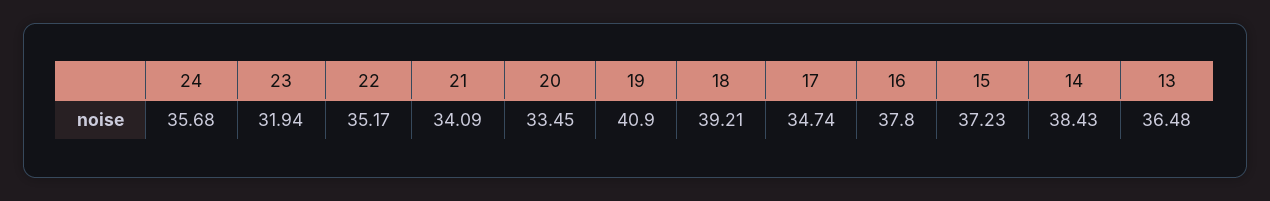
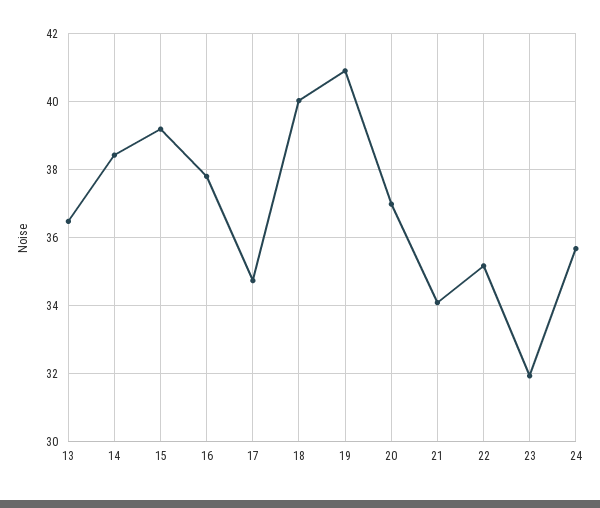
  {
    "24": 35.68,
    "23": 31.94,
    "22": 35.17,
    "21": 34.09,
-   "20": 33.45,
+   "20": 37,
    "19": 40.9,
-   "18": 39.21,
+   "18": 40,
    "17": 34.74,
    "16": 37.8,
-   "15": 37.23,
+   "15": 39.2,
    "14": 38.43,
    "13": 36.48
  }

